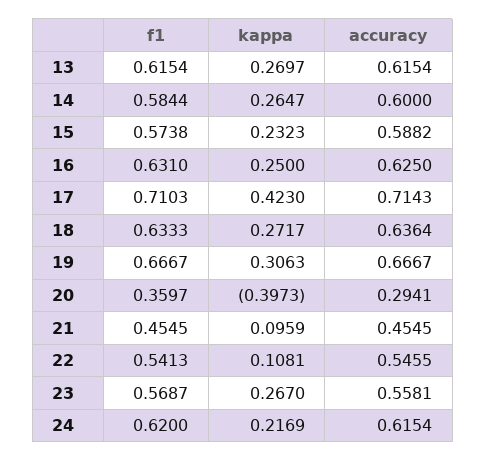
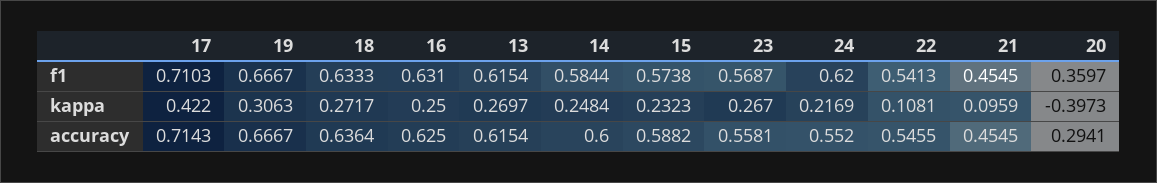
  {
    "f1": {
      "13": 0.6154,
      "14": 0.5844,
      "15": 0.5738,
      "16": 0.631,
      "17": 0.7103,
      "18": 0.6333,
      "19": 0.6667,
      "20": 0.3597,
      "21": 0.4545,
      "22": 0.5413,
      "23": 0.5687,
      "24": 0.62
    },
    "kappa": {
      "13": 0.2697,
-     "14": 0.2647,
+     "14": 0.2484,
      "15": 0.2323,
      "16": 0.25,
-     "17": 0.423,
+     "17": 0.422,
      "18": 0.2717,
      "19": 0.3063,
      "20": -0.3973,
      "21": 0.0959,
      "22": 0.1081,
      "23": 0.267,
      "24": 0.2169
    },
    "accuracy": {
      "13": 0.6154,
      "14": 0.6,
      "15": 0.5882,
      "16": 0.625,
      "17": 0.7143,
      "18": 0.6364,
      "19": 0.6667,
      "20": 0.2941,
      "21": 0.4545,
      "22": 0.5455,
      "23": 0.5581,
-     "24": 0.6154
+     "24": 0.552
    }
  }

